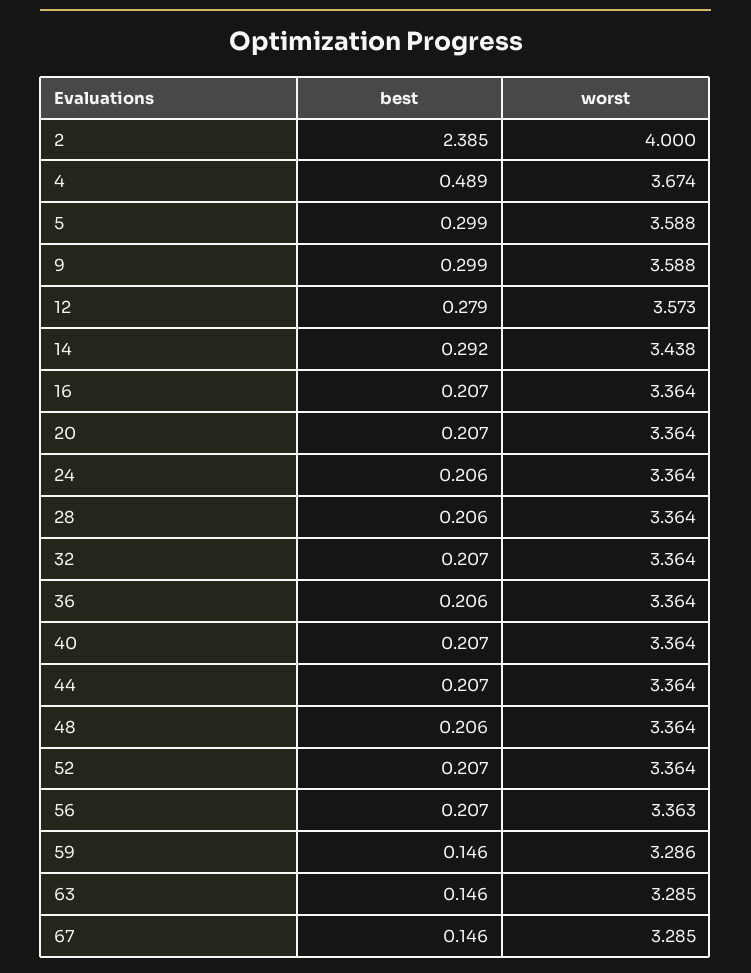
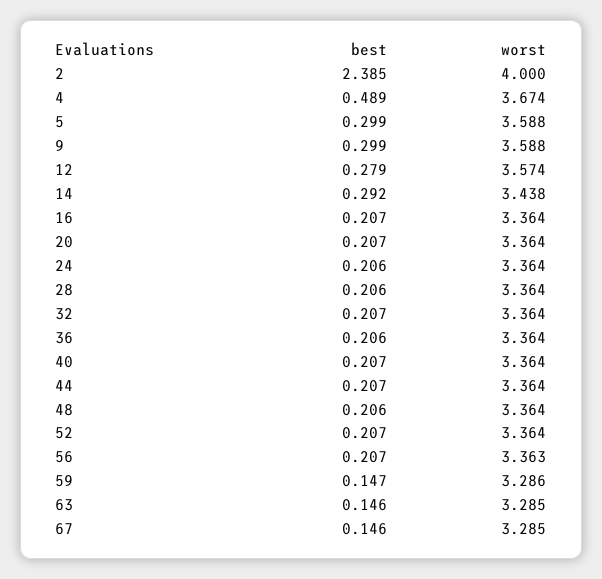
  {
    "best": {
      "2": 2.385,
      "4": 0.489,
      "5": 0.299,
      "9": 0.299,
      "12": 0.279,
      "14": 0.292,
      "16": 0.207,
      "20": 0.207,
      "24": 0.206,
      "28": 0.206,
      "32": 0.207,
      "36": 0.206,
      "40": 0.207,
      "44": 0.207,
      "48": 0.206,
      "52": 0.207,
      "56": 0.207,
-     "59": 0.146,
+     "59": 0.147,
      "63": 0.146,
      "67": 0.146
    },
    "worst": {
      "2": 4,
      "4": 3.674,
      "5": 3.588,
      "9": 3.588,
-     "12": 3.573,
+     "12": 3.574,
      "14": 3.438,
      "16": 3.364,
      "20": 3.364,
      "24": 3.364,
      "28": 3.364,
      "32": 3.364,
      "36": 3.364,
      "40": 3.364,
      "44": 3.364,
      "48": 3.364,
      "52": 3.364,
      "56": 3.363,
      "59": 3.286,
      "63": 3.285,
      "67": 3.285
    }
  }

